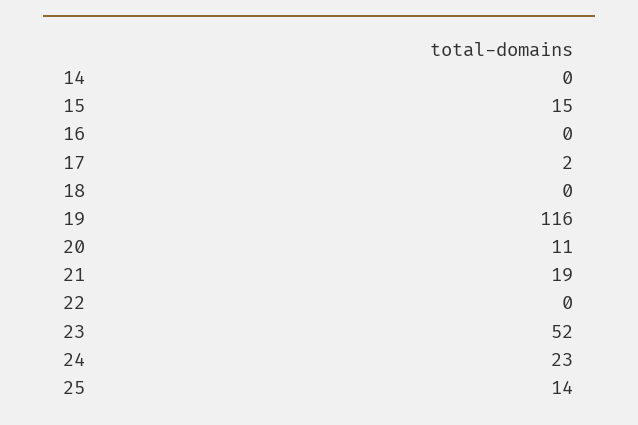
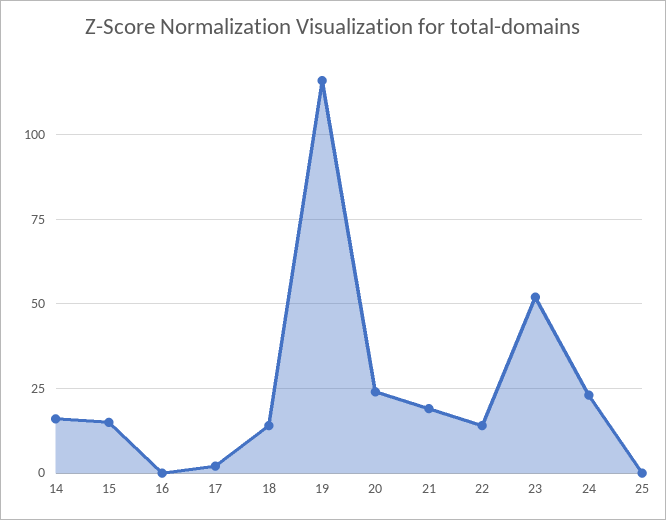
  {
-   "14": 0,
+   "14": 15,
    "15": 15,
    "16": 0,
    "17": 2,
-   "18": 0,
+   "18": 15,
    "19": 116,
-   "20": 11,
+   "20": 25,
    "21": 19,
-   "22": 0,
+   "22": 15,
    "23": 52,
    "24": 23,
-   "25": 14
+   "25": 0
  }

